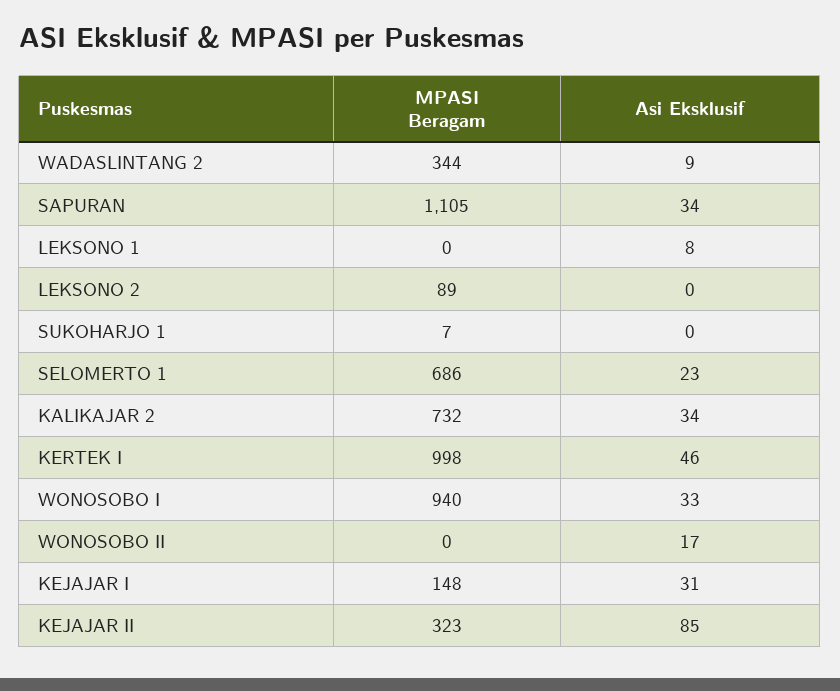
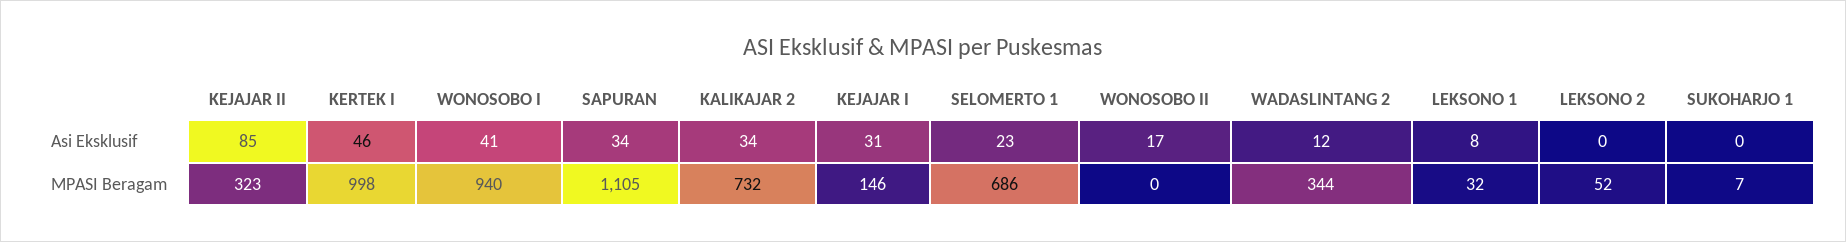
  {
    "MPASI Beragam": {
      "WADASLINTANG 2": 344,
      "SAPURAN": 1105,
-     "LEKSONO 1": 0,
+     "LEKSONO 1": 32,
-     "LEKSONO 2": 89,
+     "LEKSONO 2": 52,
      "SUKOHARJO 1": 7,
      "SELOMERTO 1": 686,
      "KALIKAJAR 2": 732,
      "KERTEK I": 998,
      "WONOSOBO I": 940,
      "WONOSOBO II": 0,
-     "KEJAJAR I": 148,
+     "KEJAJAR I": 146,
      "KEJAJAR II": 323
    },
    "Asi Eksklusif": {
-     "WADASLINTANG 2": 9,
+     "WADASLINTANG 2": 12,
      "SAPURAN": 34,
      "LEKSONO 1": 8,
      "LEKSONO 2": 0,
      "SUKOHARJO 1": 0,
      "SELOMERTO 1": 23,
      "KALIKAJAR 2": 34,
      "KERTEK I": 46,
-     "WONOSOBO I": 33,
+     "WONOSOBO I": 41,
      "WONOSOBO II": 17,
      "KEJAJAR I": 31,
      "KEJAJAR II": 85
    }
  }

